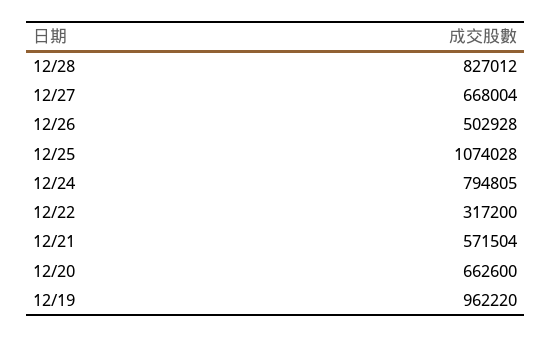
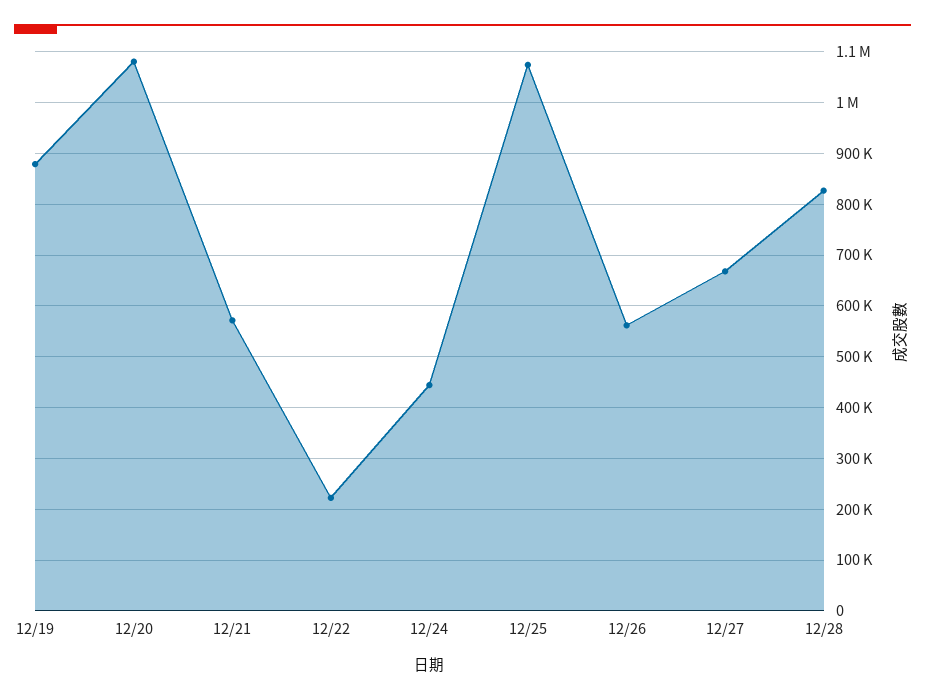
  {
    "12/28": 827012,
    "12/27": 668004,
-   "12/26": 502928,
+   "12/26": 560000,
    "12/25": 1074028,
-   "12/24": 794805,
+   "12/24": 440000,
-   "12/22": 317200,
+   "12/22": 220000,
    "12/21": 571504,
-   "12/20": 662600,
+   "12/20": 1080000,
-   "12/19": 962220
+   "12/19": 880000
  }

